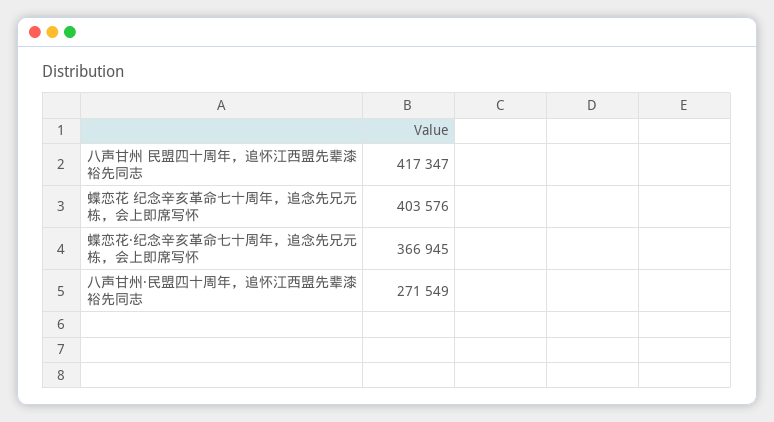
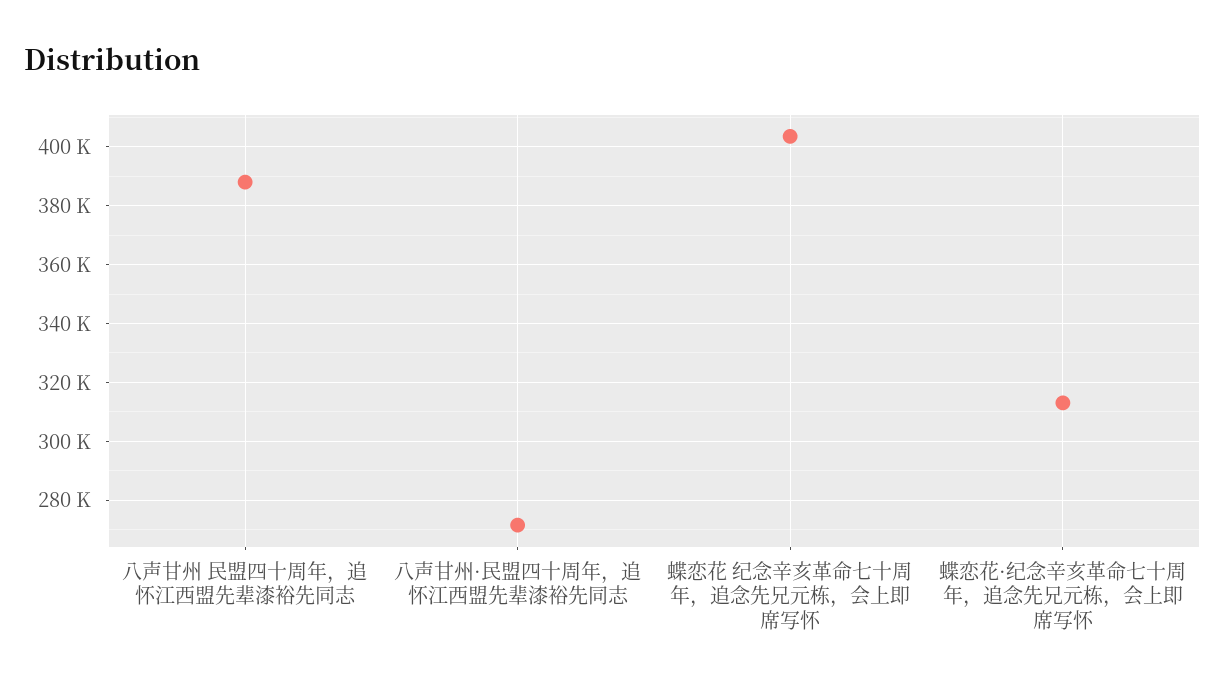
  {
-   "八声甘州 民盟四十周年，追怀江西盟先辈漆裕先同志": 417347,
+   "八声甘州 民盟四十周年，追怀江西盟先辈漆裕先同志": 387500,
    "蝶恋花 纪念辛亥革命七十周年，追念先兄元栋，会上即席写怀": 403576,
-   "蝶恋花·纪念辛亥革命七十周年，追念先兄元栋，会上即席写怀": 366945,
+   "蝶恋花·纪念辛亥革命七十周年，追念先兄元栋，会上即席写怀": 312500,
    "八声甘州·民盟四十周年，追怀江西盟先辈漆裕先同志": 271549
  }

